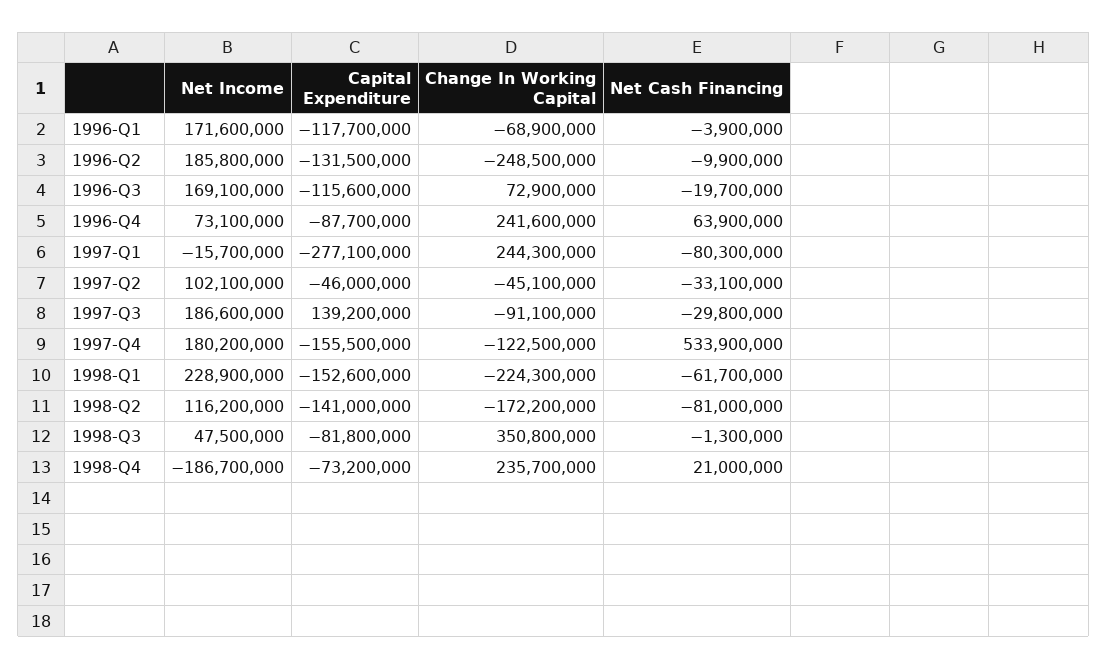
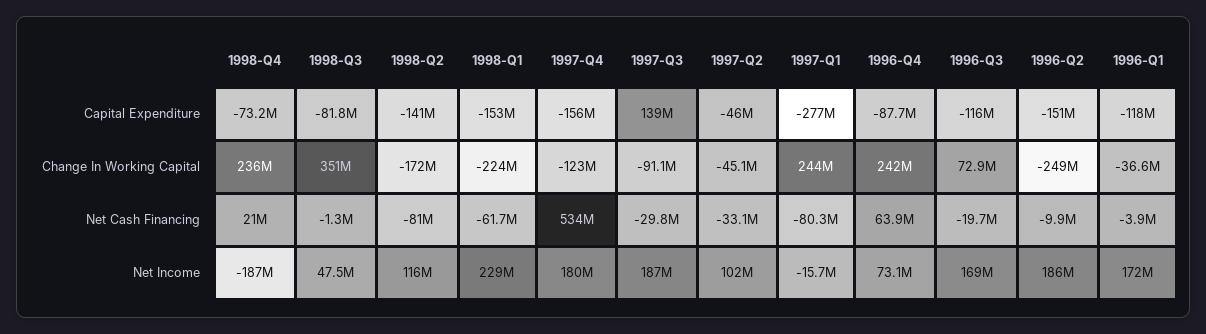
  {
    "Net Income": {
      "1996-Q1": 171600000,
      "1996-Q2": 185800000,
      "1996-Q3": 169100000,
      "1996-Q4": 73100000,
      "1997-Q1": -15700000,
      "1997-Q2": 102100000,
      "1997-Q3": 186600000,
      "1997-Q4": 180200000,
      "1998-Q1": 228900000,
      "1998-Q2": 116200000,
      "1998-Q3": 47500000,
      "1998-Q4": -186700000
    },
    "Capital Expenditure": {
      "1996-Q1": -117700000,
-     "1996-Q2": -131500000,
+     "1996-Q2": -151000000,
      "1996-Q3": -115600000,
      "1996-Q4": -87700000,
      "1997-Q1": -277100000,
      "1997-Q2": -46000000,
      "1997-Q3": 139200000,
      "1997-Q4": -155500000,
      "1998-Q1": -152600000,
      "1998-Q2": -141000000,
      "1998-Q3": -81800000,
      "1998-Q4": -73200000
    },
    "Change In Working Capital": {
-     "1996-Q1": -68900000,
+     "1996-Q1": -36600000,
      "1996-Q2": -248500000,
      "1996-Q3": 72900000,
      "1996-Q4": 241600000,
      "1997-Q1": 244300000,
      "1997-Q2": -45100000,
      "1997-Q3": -91100000,
      "1997-Q4": -122500000,
      "1998-Q1": -224300000,
      "1998-Q2": -172200000,
      "1998-Q3": 350800000,
      "1998-Q4": 235700000
    },
    "Net Cash Financing": {
      "1996-Q1": -3900000,
      "1996-Q2": -9900000,
      "1996-Q3": -19700000,
      "1996-Q4": 63900000,
      "1997-Q1": -80300000,
      "1997-Q2": -33100000,
      "1997-Q3": -29800000,
      "1997-Q4": 533900000,
      "1998-Q1": -61700000,
      "1998-Q2": -81000000,
      "1998-Q3": -1300000,
      "1998-Q4": 21000000
    }
  }

